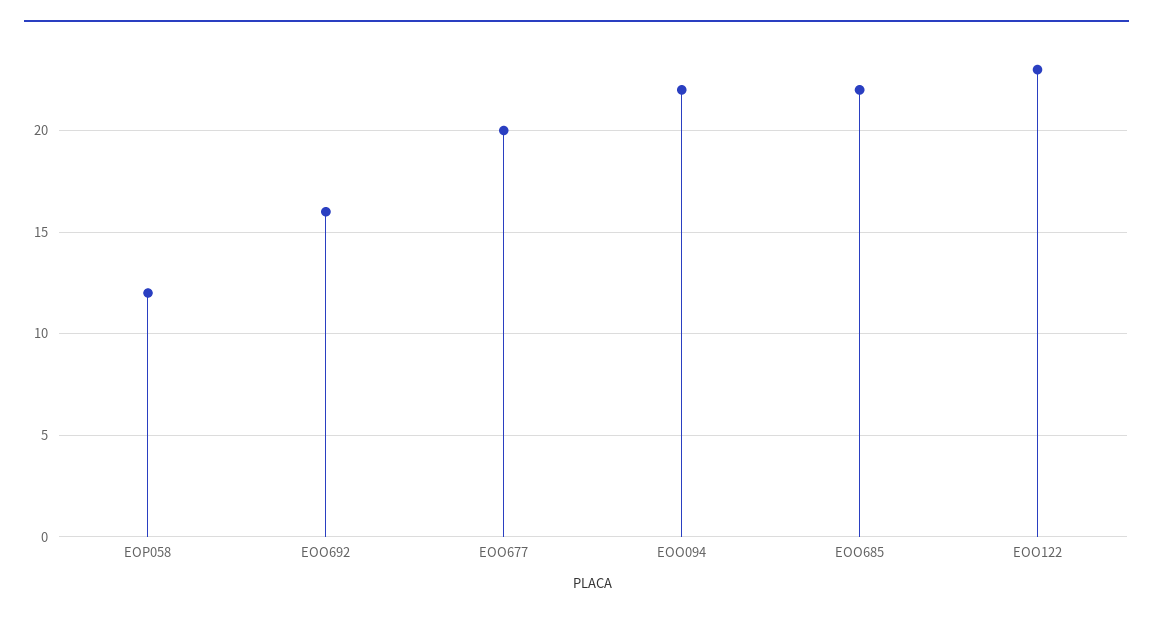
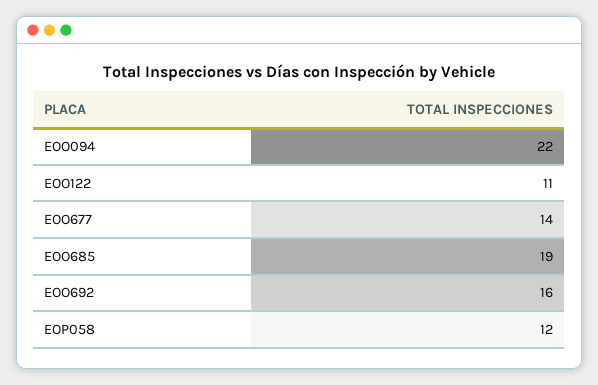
  {
    "EOP058": 12,
    "EOO692": 16,
-   "EOO677": 20,
+   "EOO677": 14,
    "EOO094": 22,
-   "EOO685": 22,
+   "EOO685": 19,
-   "EOO122": 23
+   "EOO122": 11
  }

